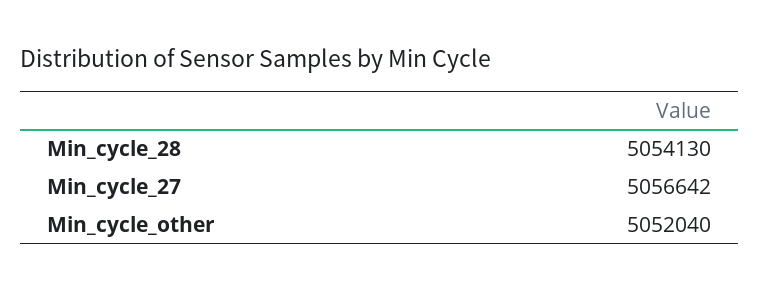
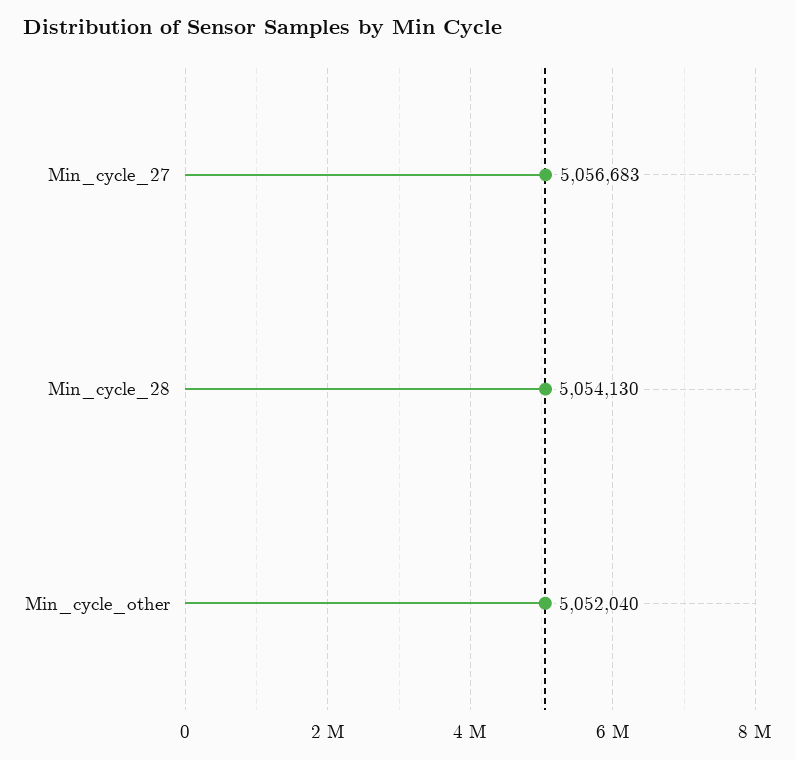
  {
    "Min_cycle_28": 5054130,
-   "Min_cycle_27": 5056642,
+   "Min_cycle_27": 5056683,
    "Min_cycle_other": 5052040
  }

